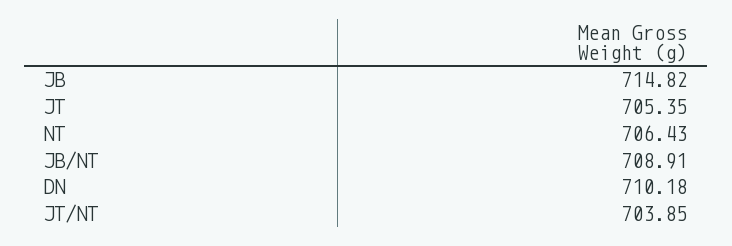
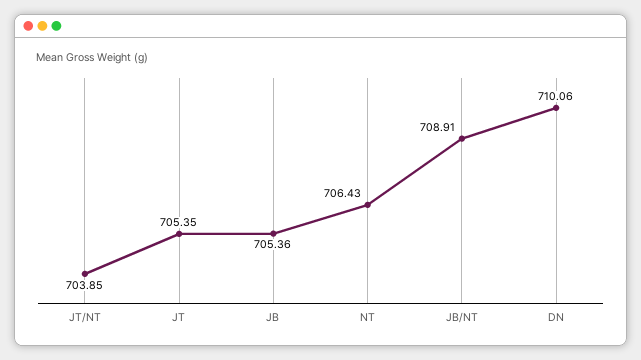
  {
-   "JB": 714.82,
+   "JB": 705.36,
    "JT": 705.35,
    "NT": 706.43,
    "JB/NT": 708.91,
-   "DN": 710.18,
+   "DN": 710.06,
    "JT/NT": 703.85
  }

